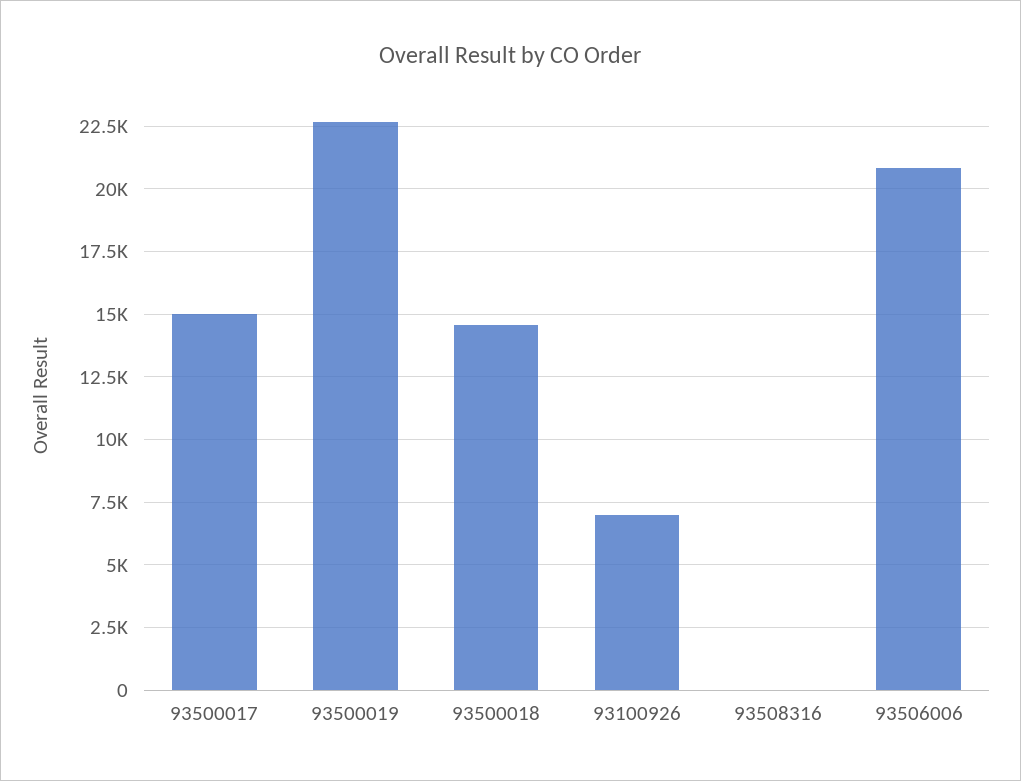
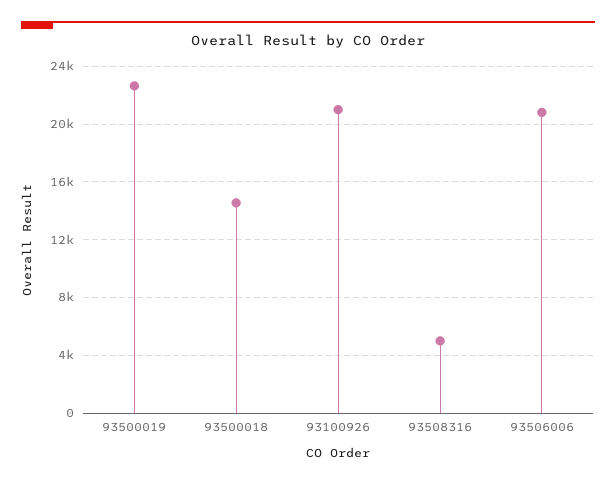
  {
-   "93500017": 15000,
    "93500019": 22750,
    "93500018": 14500,
-   "93100926": 7000,
+   "93100926": 21000,
-   "93508316": 0,
+   "93508316": 5000,
    "93506006": 20750
  }

